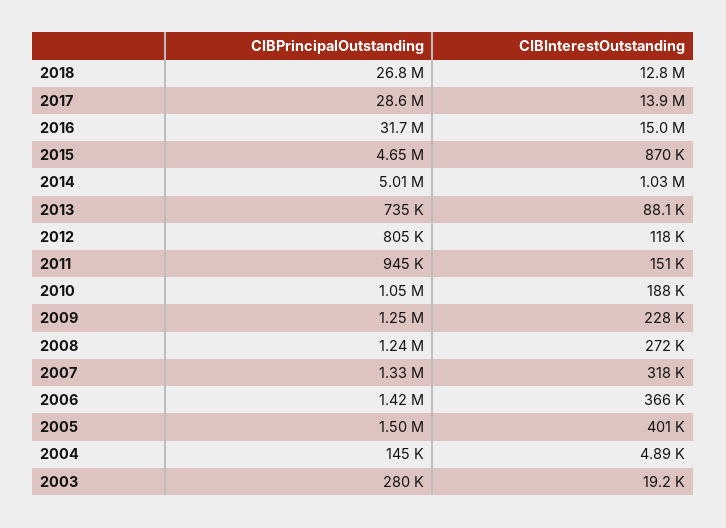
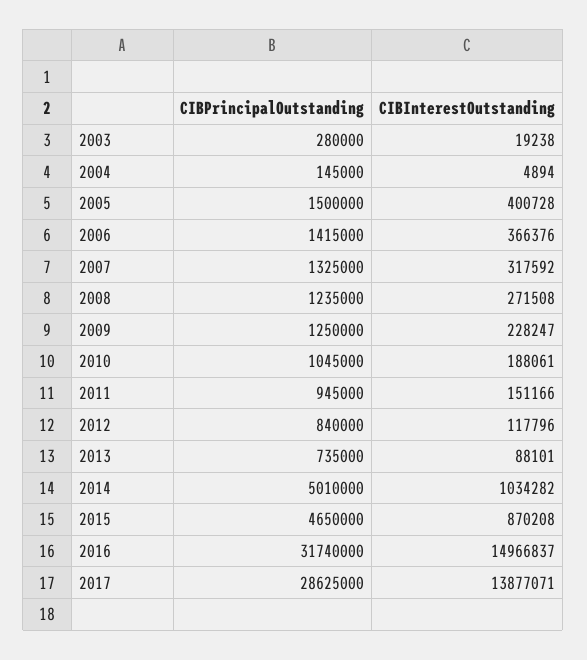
  {
    "CIBPrincipalOutstanding": {
-     "2018": 26800000,
      "2017": 28625000,
      "2016": 31740000,
      "2015": 4650000,
      "2014": 5010000,
      "2013": 735000,
-     "2012": 805000,
+     "2012": 840000,
      "2011": 945000,
      "2010": 1045000,
      "2009": 1250000,
      "2008": 1235000,
      "2007": 1325000,
      "2006": 1415000,
      "2005": 1500000,
      "2004": 145000,
      "2003": 280000
    },
    "CIBInterestOutstanding": {
-     "2018": 12800000,
      "2017": 13877071,
      "2016": 14966837,
      "2015": 870208,
      "2014": 1034282,
      "2013": 88101,
      "2012": 117796,
      "2011": 151166,
      "2010": 188061,
      "2009": 228247,
      "2008": 271508,
      "2007": 317592,
      "2006": 366376,
      "2005": 400728,
      "2004": 4894,
      "2003": 19238
    }
  }

